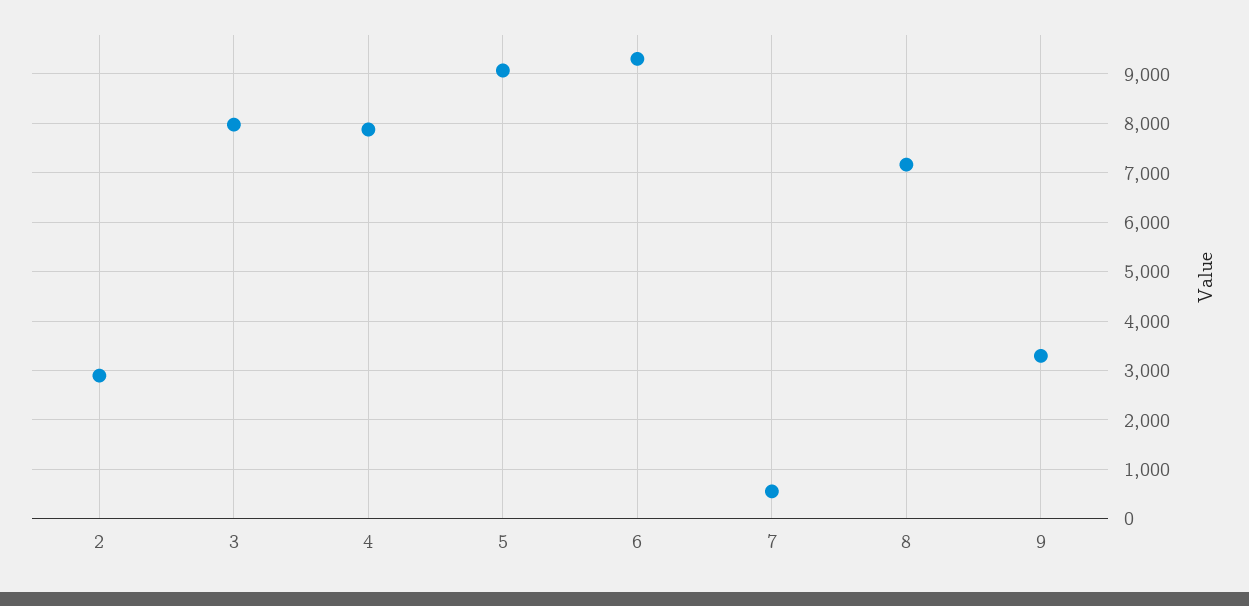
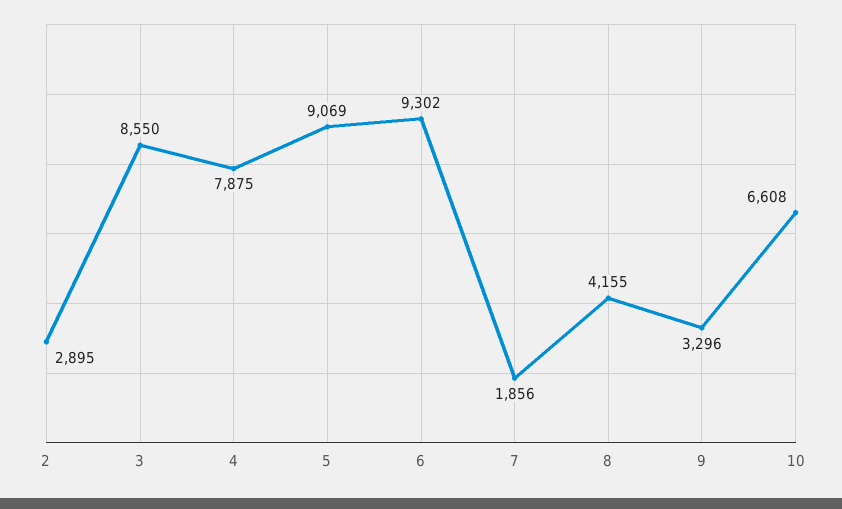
  {
    "2": 2895,
-   "3": 8000,
+   "3": 8550,
    "4": 7875,
    "5": 9069,
    "6": 9302,
-   "7": 600,
+   "7": 1856,
-   "8": 7200,
+   "8": 4155,
-   "9": 3296
+   "9": 3296,
+   "10": 6608
  }

